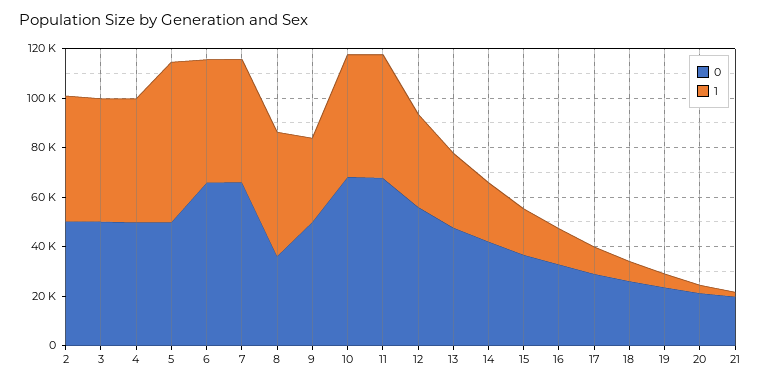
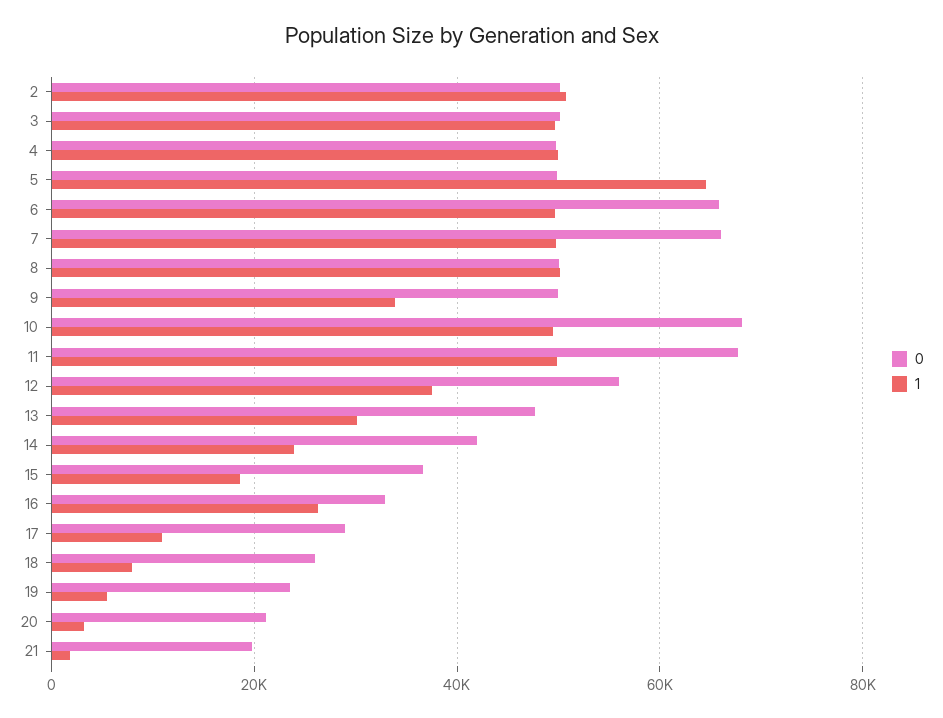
  {
    "0": {
      "2": 50000,
      "3": 50000,
      "4": 50000,
      "5": 50000,
      "6": 66000,
      "7": 66000,
-     "8": 35000,
+     "8": 50000,
      "9": 50000,
      "10": 68000,
      "11": 68000,
      "12": 56000,
      "13": 48000,
      "14": 42000,
      "15": 36000,
      "16": 32000,
      "17": 28000,
      "18": 26000,
      "19": 24000,
      "20": 22000,
      "21": 20000
    },
    "1": {
      "2": 50000,
      "3": 50000,
      "4": 50000,
      "5": 64000,
      "6": 50000,
      "7": 50000,
      "8": 50000,
      "9": 34000,
      "10": 50000,
      "11": 50000,
      "12": 38000,
      "13": 30000,
      "14": 24000,
      "15": 18000,
-     "16": 15000,
+     "16": 26000,
      "17": 10000,
      "18": 8000,
      "19": 6000,
      "20": 4000,
      "21": 2000
    }
  }

